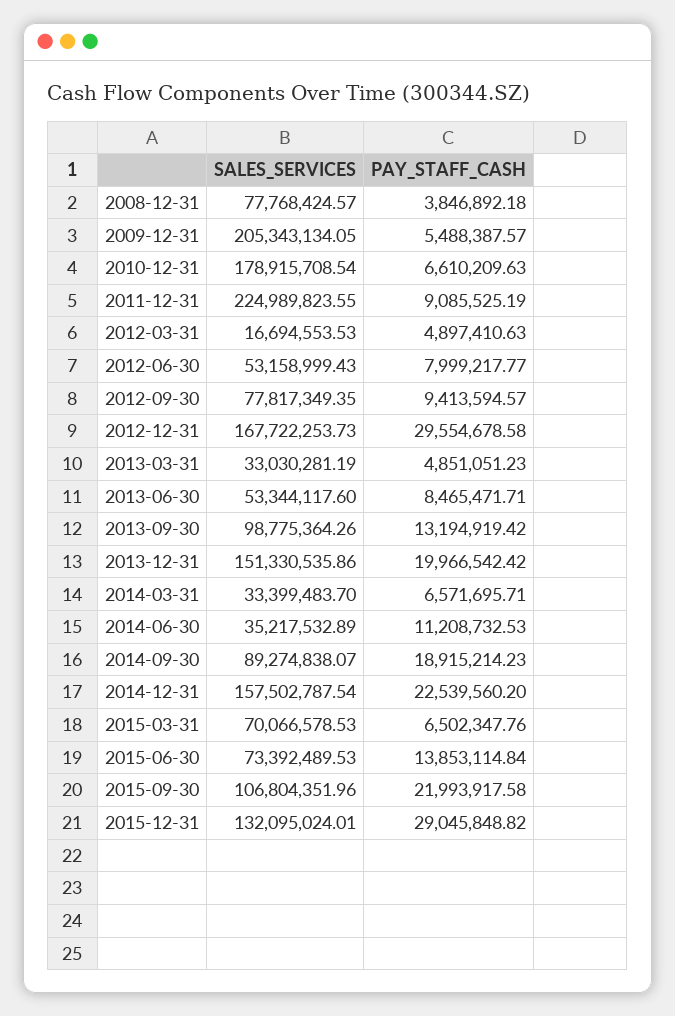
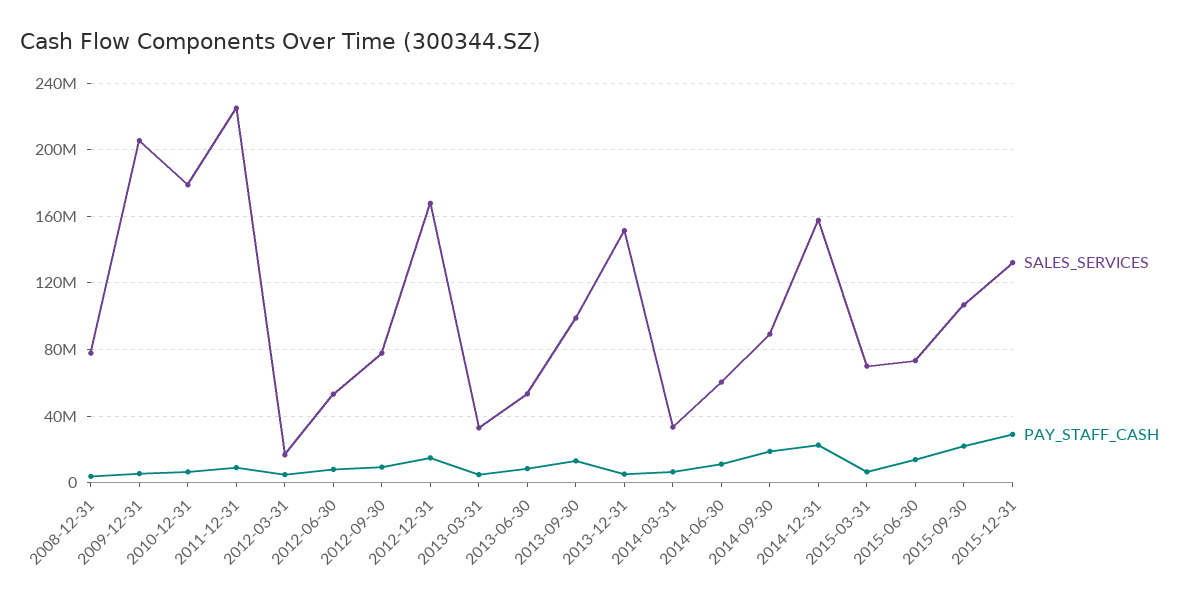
  {
    "SALES_SERVICES": {
      "2008-12-31": 77768424.57,
      "2009-12-31": 205343134.05,
      "2010-12-31": 178915708.54,
      "2011-12-31": 224989823.55,
      "2012-03-31": 16694553.53,
      "2012-06-30": 53158999.43,
      "2012-09-30": 77817349.35,
      "2012-12-31": 167722253.73,
      "2013-03-31": 33030281.19,
      "2013-06-30": 53344117.6,
      "2013-09-30": 98775364.26,
      "2013-12-31": 151330535.86,
      "2014-03-31": 33399483.7,
-     "2014-06-30": 35217532.89,
+     "2014-06-30": 60000000,
      "2014-09-30": 89274838.07,
      "2014-12-31": 157502787.54,
      "2015-03-31": 70066578.53,
      "2015-06-30": 73392489.53,
      "2015-09-30": 106804351.96,
      "2015-12-31": 132095024.01
    },
    "PAY_STAFF_CASH": {
      "2008-12-31": 3846892.18,
      "2009-12-31": 5488387.57,
      "2010-12-31": 6610209.63,
      "2011-12-31": 9085525.19,
      "2012-03-31": 4897410.63,
      "2012-06-30": 7999217.77,
      "2012-09-30": 9413594.57,
-     "2012-12-31": 29554678.58,
+     "2012-12-31": 15000000,
      "2013-03-31": 4851051.23,
      "2013-06-30": 8465471.71,
      "2013-09-30": 13194919.42,
-     "2013-12-31": 19966542.42,
+     "2013-12-31": 5000000,
      "2014-03-31": 6571695.71,
      "2014-06-30": 11208732.53,
      "2014-09-30": 18915214.23,
      "2014-12-31": 22539560.2,
      "2015-03-31": 6502347.76,
      "2015-06-30": 13853114.84,
      "2015-09-30": 21993917.58,
      "2015-12-31": 29045848.82
    }
  }

